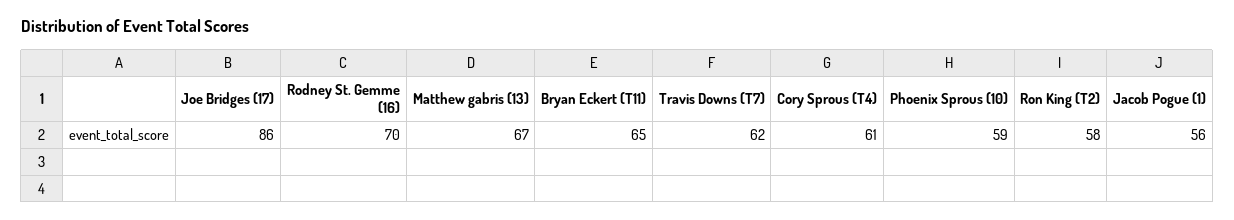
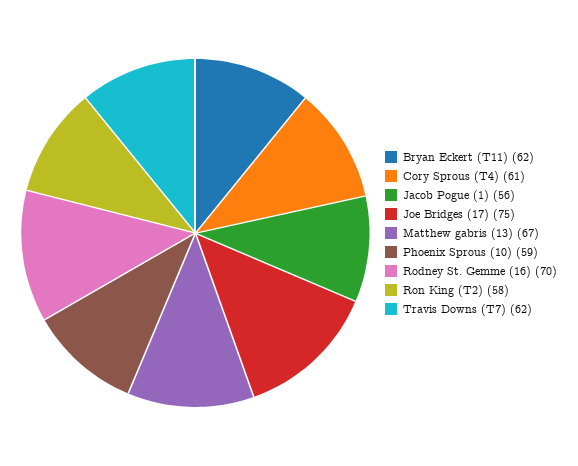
  {
-   "Joe Bridges (17)": 86,
+   "Joe Bridges (17)": 75,
    "Rodney St. Gemme (16)": 70,
    "Matthew gabris (13)": 67,
-   "Bryan Eckert (T11)": 65,
+   "Bryan Eckert (T11)": 62,
    "Travis Downs (T7)": 62,
    "Cory Sprous (T4)": 61,
    "Phoenix Sprous (10)": 59,
    "Ron King (T2)": 58,
    "Jacob Pogue (1)": 56
  }

